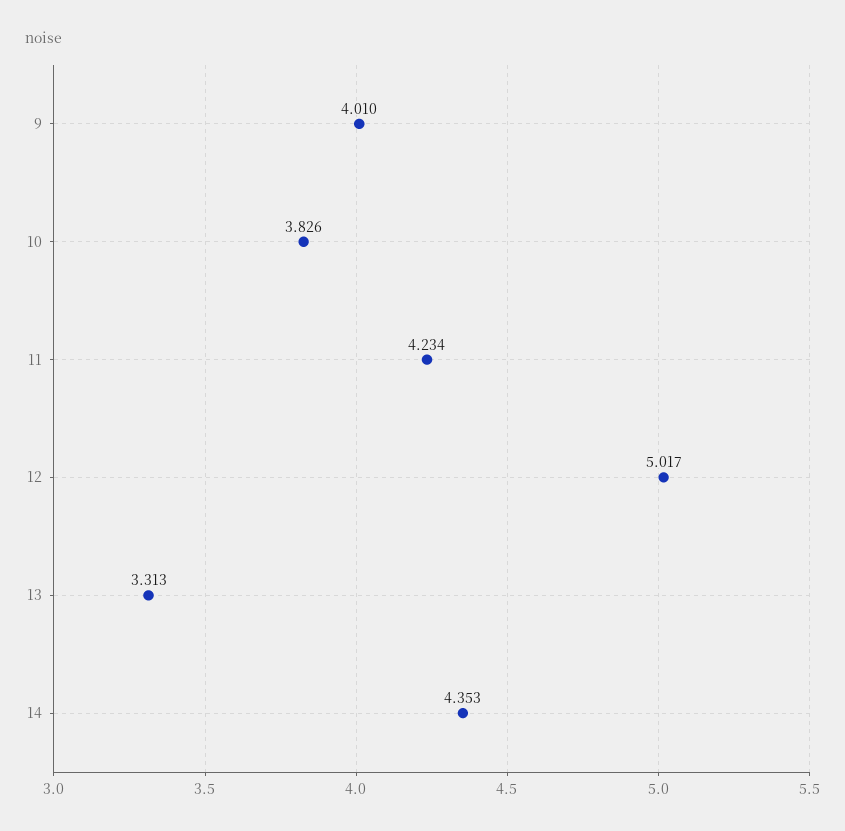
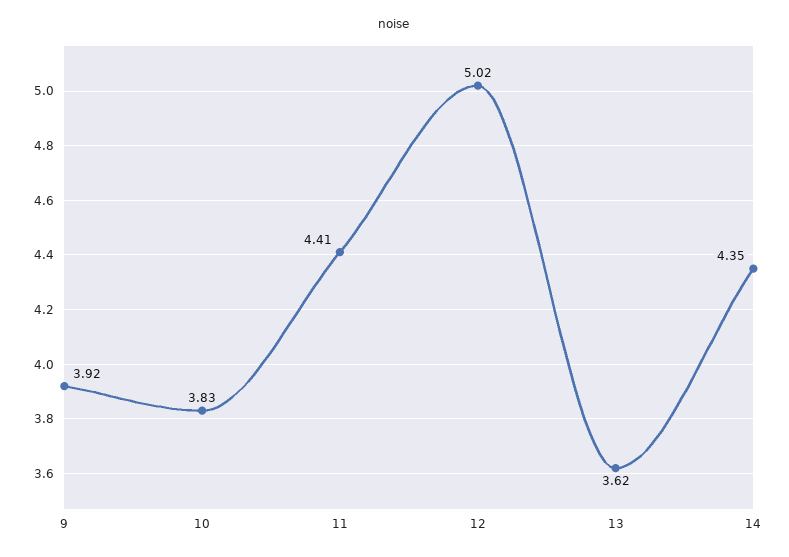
  {
-   "9": 4.01,
+   "9": 3.92,
    "10": 3.826,
-   "11": 4.234,
+   "11": 4.41,
    "12": 5.017,
-   "13": 3.313,
+   "13": 3.62,
    "14": 4.353
  }

